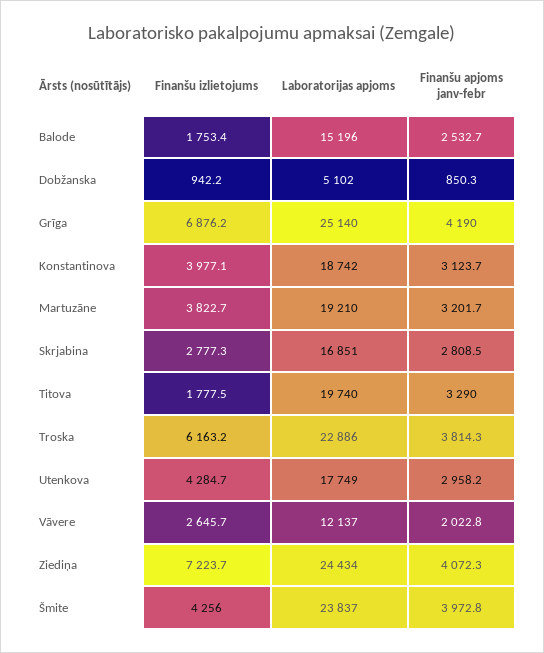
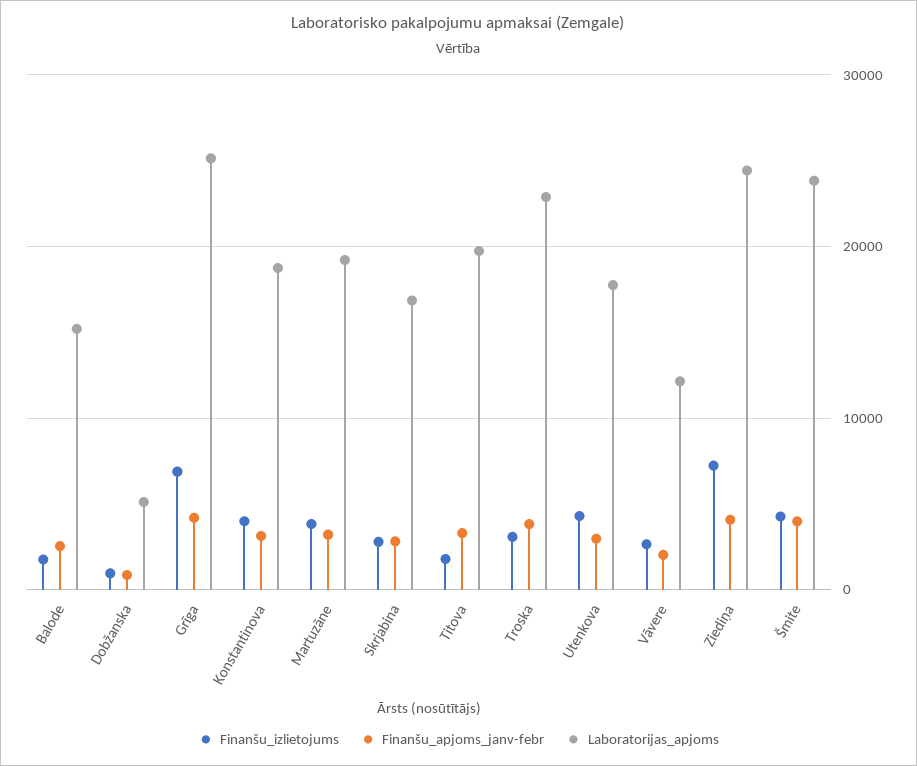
  {
    "Finanšu izlietojums": {
      "Balode": 1753.4,
      "Dobžanska": 942.2,
      "Grīga": 6876.2,
      "Konstantinova": 3977.1,
      "Martuzāne": 3822.7,
      "Skrjabina": 2777.3,
      "Titova": 1777.5,
-     "Troska": 6163.2,
+     "Troska": 3000,
      "Utenkova": 4284.7,
      "Vāvere": 2645.7,
      "Ziediņa": 7223.7,
      "Šmite": 4256
    },
    "Laboratorijas apjoms": {
      "Balode": 15196,
      "Dobžanska": 5102,
      "Grīga": 25140,
      "Konstantinova": 18742,
      "Martuzāne": 19210,
      "Skrjabina": 16851,
      "Titova": 19740,
      "Troska": 22886,
      "Utenkova": 17749,
      "Vāvere": 12137,
      "Ziediņa": 24434,
      "Šmite": 23837
    },
    "Finanšu apjoms janv-febr": {
      "Balode": 2532.7,
      "Dobžanska": 850.3,
      "Grīga": 4190,
      "Konstantinova": 3123.7,
      "Martuzāne": 3201.7,
      "Skrjabina": 2808.5,
      "Titova": 3290,
      "Troska": 3814.3,
      "Utenkova": 2958.2,
      "Vāvere": 2022.8,
      "Ziediņa": 4072.3,
      "Šmite": 3972.8
    }
  }

